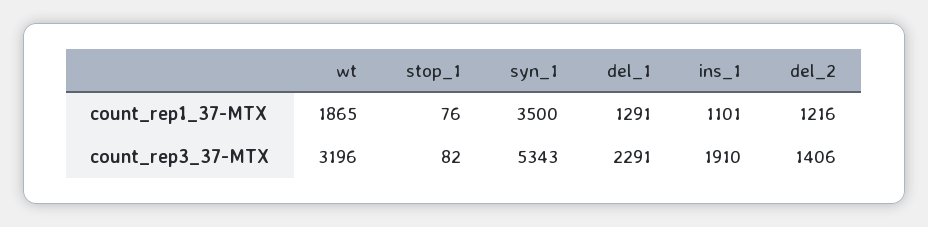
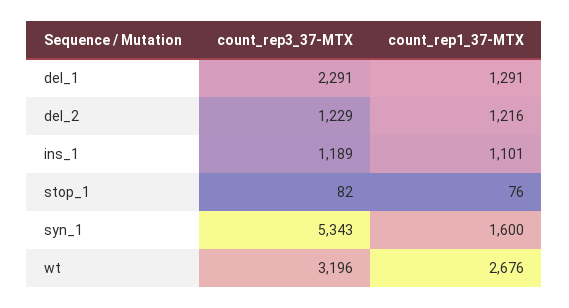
  {
    "wt": {
-     "count_rep1_37-MTX": 1865,
+     "count_rep1_37-MTX": 2676,
      "count_rep3_37-MTX": 3196
    },
    "stop_1": {
      "count_rep1_37-MTX": 76,
      "count_rep3_37-MTX": 82
    },
    "syn_1": {
-     "count_rep1_37-MTX": 3500,
+     "count_rep1_37-MTX": 1600,
      "count_rep3_37-MTX": 5343
    },
    "del_1": {
      "count_rep1_37-MTX": 1291,
      "count_rep3_37-MTX": 2291
    },
    "ins_1": {
      "count_rep1_37-MTX": 1101,
-     "count_rep3_37-MTX": 1910
+     "count_rep3_37-MTX": 1189
    },
    "del_2": {
      "count_rep1_37-MTX": 1216,
-     "count_rep3_37-MTX": 1406
+     "count_rep3_37-MTX": 1229
    }
  }

